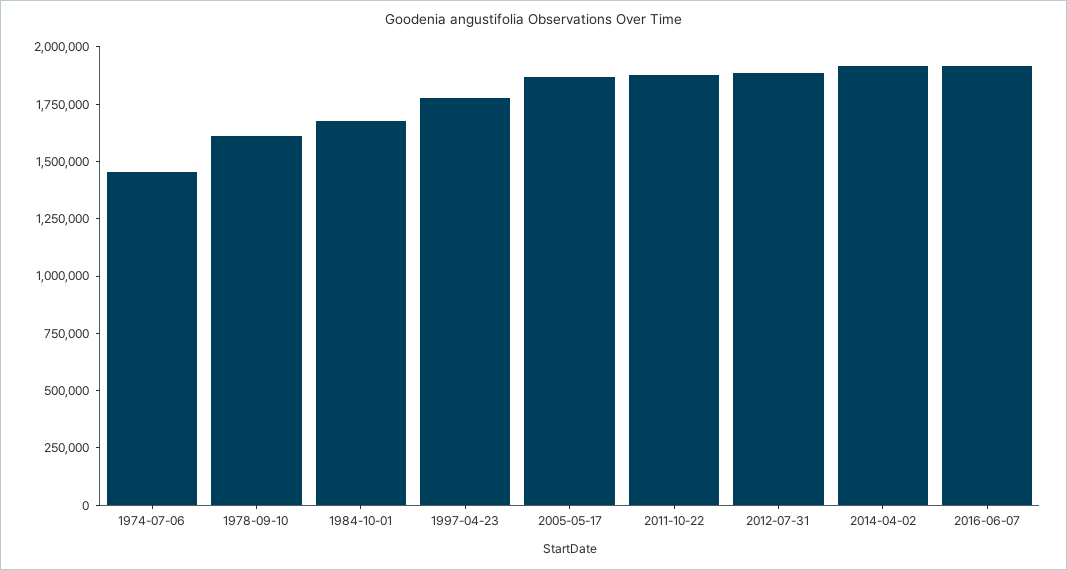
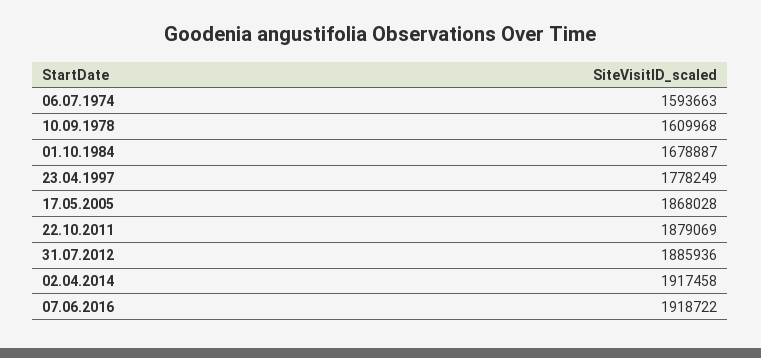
  {
-   "1974-07-06": 1450000,
+   "1974-07-06": 1593663,
    "1978-09-10": 1609968,
    "1984-10-01": 1678887,
    "1997-04-23": 1778249,
    "2005-05-17": 1868028,
    "2011-10-22": 1879069,
    "2012-07-31": 1885936,
    "2014-04-02": 1917458,
    "2016-06-07": 1918722
  }

